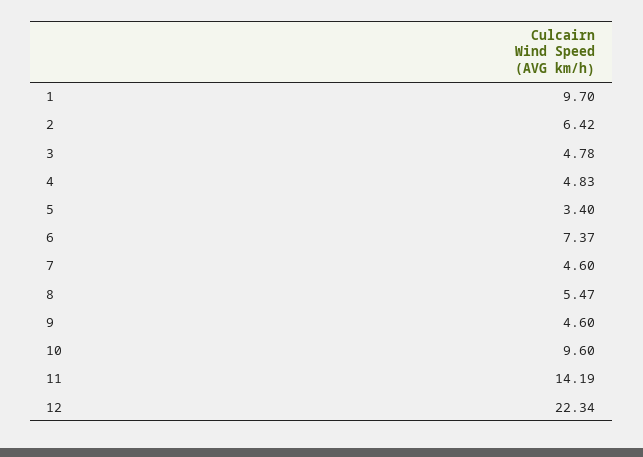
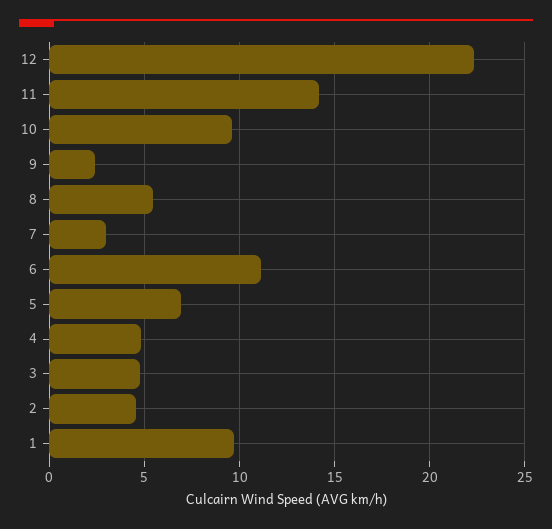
  {
    "1": 9.7,
-   "2": 6.42,
+   "2": 4.5,
    "3": 4.78,
    "4": 4.83,
-   "5": 3.4,
+   "5": 7,
-   "6": 7.37,
+   "6": 11,
-   "7": 4.6,
+   "7": 3,
    "8": 5.47,
-   "9": 4.6,
+   "9": 2.5,
    "10": 9.6,
    "11": 14.19,
    "12": 22.34
  }

